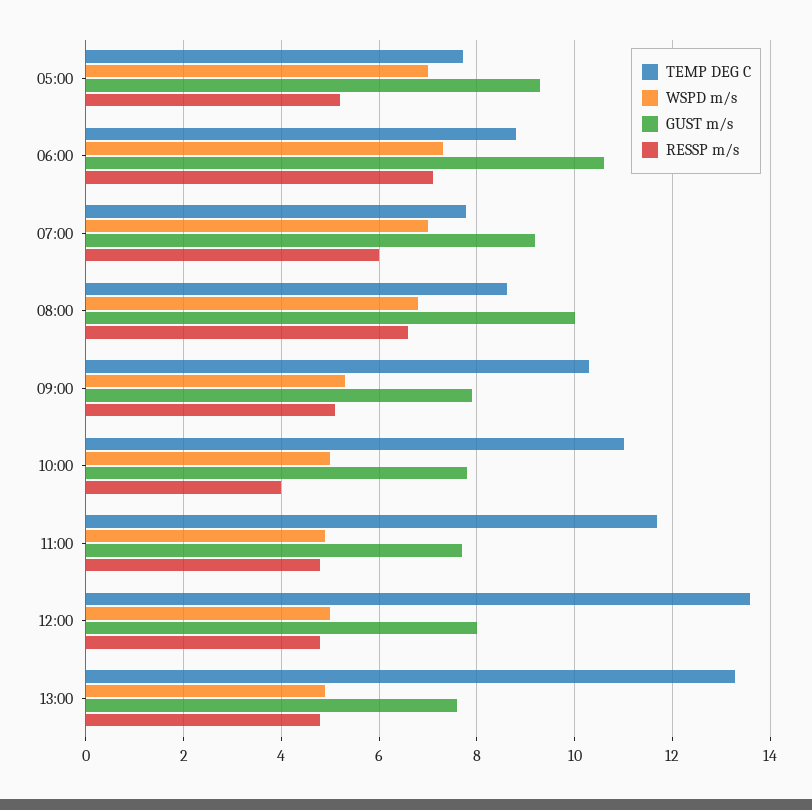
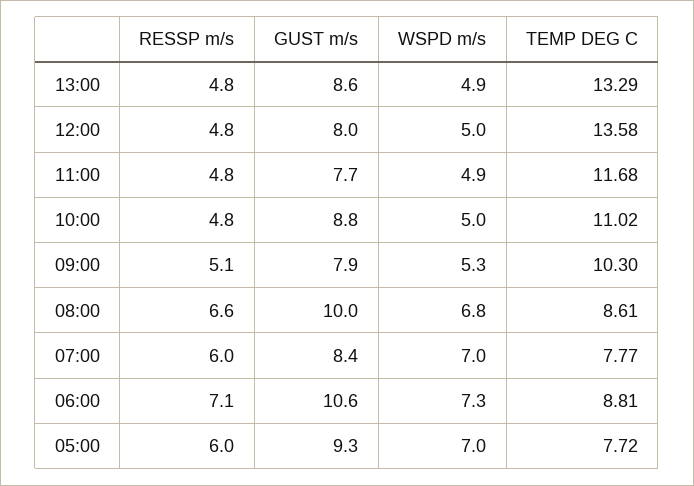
  {
    "TEMP DEG C": {
      "05:00": 7.72,
      "06:00": 8.81,
      "07:00": 7.77,
      "08:00": 8.61,
      "09:00": 10.3,
      "10:00": 11.02,
      "11:00": 11.68,
      "12:00": 13.58,
      "13:00": 13.29
    },
    "WSPD m/s": {
      "05:00": 7,
      "06:00": 7.3,
      "07:00": 7,
      "08:00": 6.8,
      "09:00": 5.3,
      "10:00": 5,
      "11:00": 4.9,
      "12:00": 5,
      "13:00": 4.9
    },
    "GUST m/s": {
      "05:00": 9.3,
      "06:00": 10.6,
-     "07:00": 9.2,
+     "07:00": 8.4,
      "08:00": 10,
      "09:00": 7.9,
-     "10:00": 7.8,
+     "10:00": 8.8,
      "11:00": 7.7,
      "12:00": 8,
-     "13:00": 7.6
+     "13:00": 8.6
    },
    "RESSP m/s": {
-     "05:00": 5.2,
+     "05:00": 6,
      "06:00": 7.1,
      "07:00": 6,
      "08:00": 6.6,
      "09:00": 5.1,
-     "10:00": 4,
+     "10:00": 4.8,
      "11:00": 4.8,
      "12:00": 4.8,
      "13:00": 4.8
    }
  }

